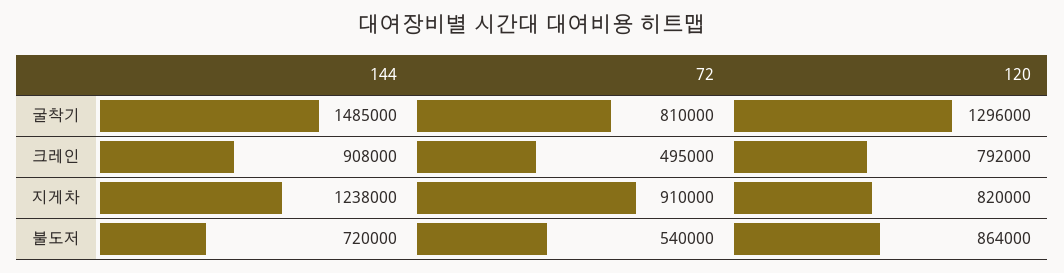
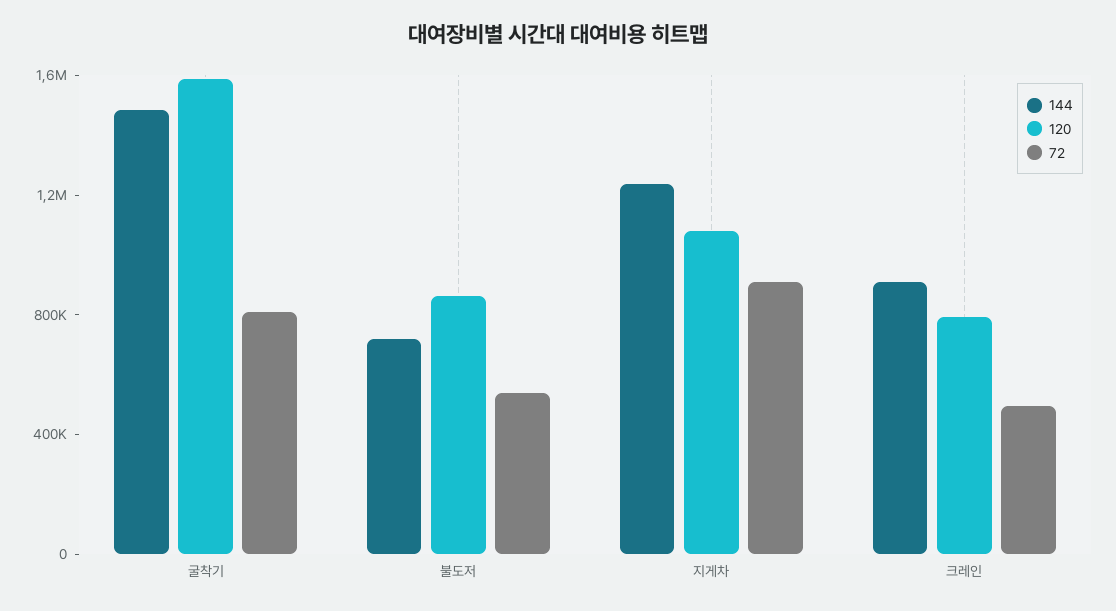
  {
    "144": {
      "굴착기": 1485000,
      "크레인": 908000,
      "지게차": 1238000,
      "불도저": 720000
    },
    "72": {
      "굴착기": 810000,
      "크레인": 495000,
      "지게차": 910000,
      "불도저": 540000
    },
    "120": {
-     "굴착기": 1296000,
+     "굴착기": 1600000,
      "크레인": 792000,
-     "지게차": 820000,
+     "지게차": 1100000,
      "불도저": 864000
    }
  }

